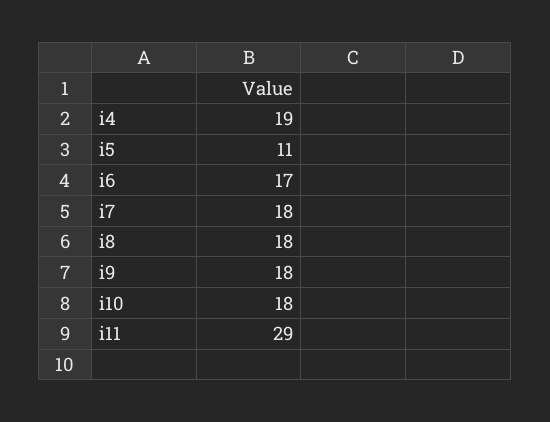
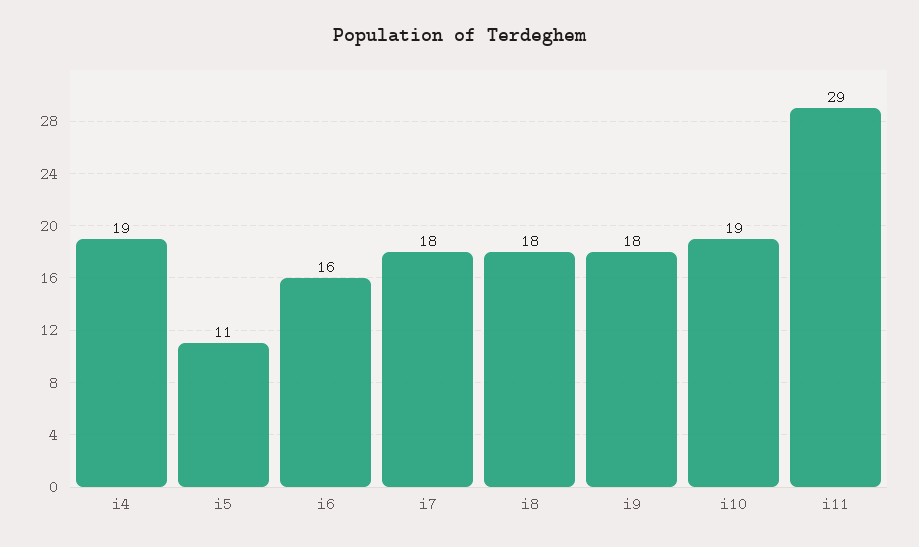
  {
    "i4": 19,
    "i5": 11,
-   "i6": 17,
+   "i6": 16,
    "i7": 18,
    "i8": 18,
    "i9": 18,
-   "i10": 18,
+   "i10": 19,
    "i11": 29
  }

